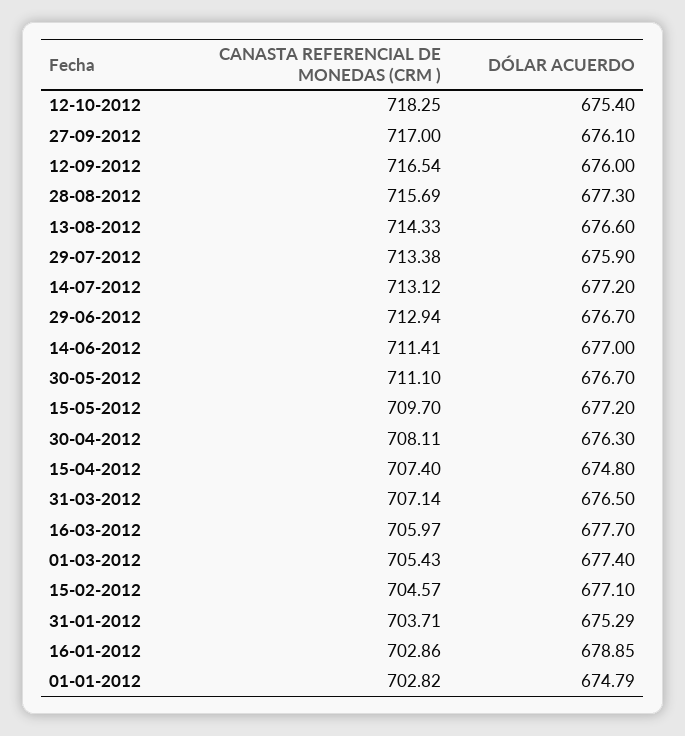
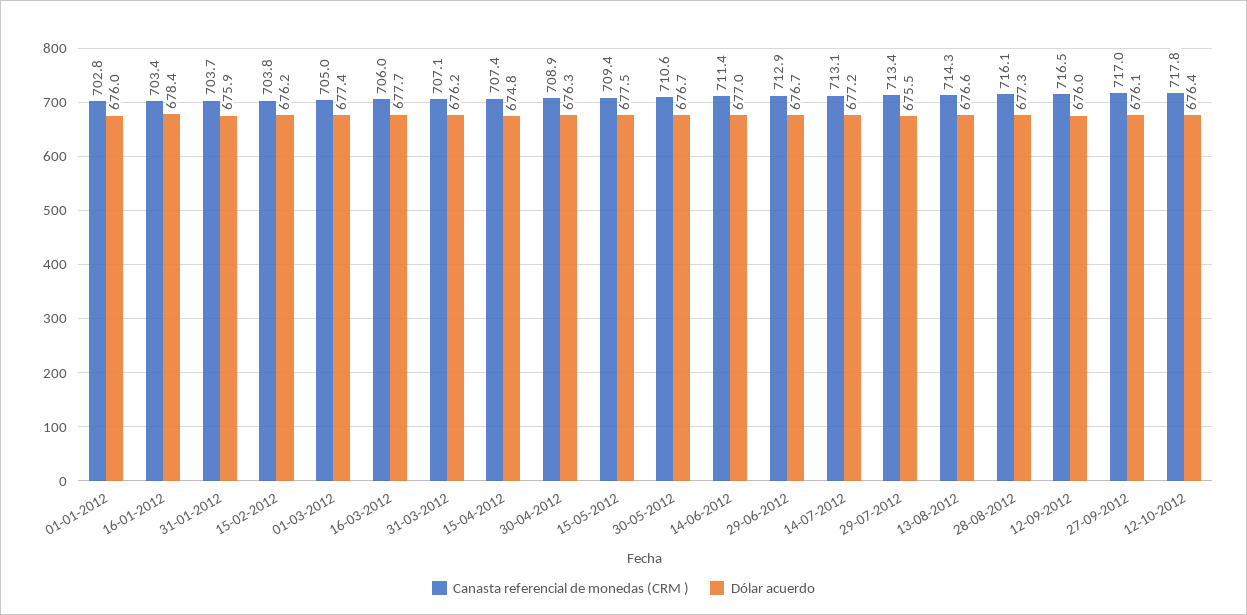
  {
    "CANASTA REFERENCIAL DE MONEDAS (CRM )": {
-     "12-10-2012": 718.25,
+     "12-10-2012": 717.8,
      "27-09-2012": 717,
      "12-09-2012": 716.54,
-     "28-08-2012": 715.69,
+     "28-08-2012": 716.1,
      "13-08-2012": 714.33,
      "29-07-2012": 713.38,
      "14-07-2012": 713.12,
      "29-06-2012": 712.94,
      "14-06-2012": 711.41,
-     "30-05-2012": 711.1,
+     "30-05-2012": 710.6,
-     "15-05-2012": 709.7,
+     "15-05-2012": 709.4,
-     "30-04-2012": 708.11,
+     "30-04-2012": 708.9,
      "15-04-2012": 707.4,
      "31-03-2012": 707.14,
      "16-03-2012": 705.97,
-     "01-03-2012": 705.43,
+     "01-03-2012": 705,
-     "15-02-2012": 704.57,
+     "15-02-2012": 703.8,
      "31-01-2012": 703.71,
-     "16-01-2012": 702.86,
+     "16-01-2012": 703.4,
      "01-01-2012": 702.82
    },
    "DÓLAR ACUERDO": {
-     "12-10-2012": 675.4,
+     "12-10-2012": 676.4,
      "27-09-2012": 676.1,
      "12-09-2012": 676,
      "28-08-2012": 677.3,
      "13-08-2012": 676.6,
-     "29-07-2012": 675.9,
+     "29-07-2012": 675.5,
      "14-07-2012": 677.2,
      "29-06-2012": 676.7,
      "14-06-2012": 677,
      "30-05-2012": 676.7,
-     "15-05-2012": 677.2,
+     "15-05-2012": 677.5,
      "30-04-2012": 676.3,
      "15-04-2012": 674.8,
-     "31-03-2012": 676.5,
+     "31-03-2012": 676.2,
      "16-03-2012": 677.7,
      "01-03-2012": 677.4,
-     "15-02-2012": 677.1,
+     "15-02-2012": 676.2,
-     "31-01-2012": 675.29,
+     "31-01-2012": 675.9,
-     "16-01-2012": 678.85,
+     "16-01-2012": 678.4,
-     "01-01-2012": 674.79
+     "01-01-2012": 676
    }
  }

